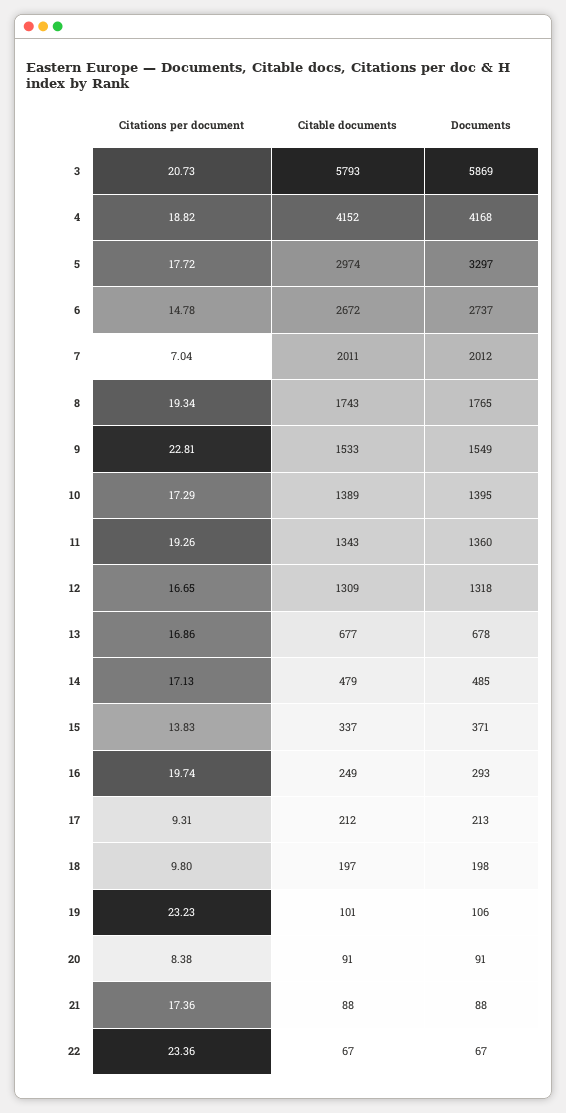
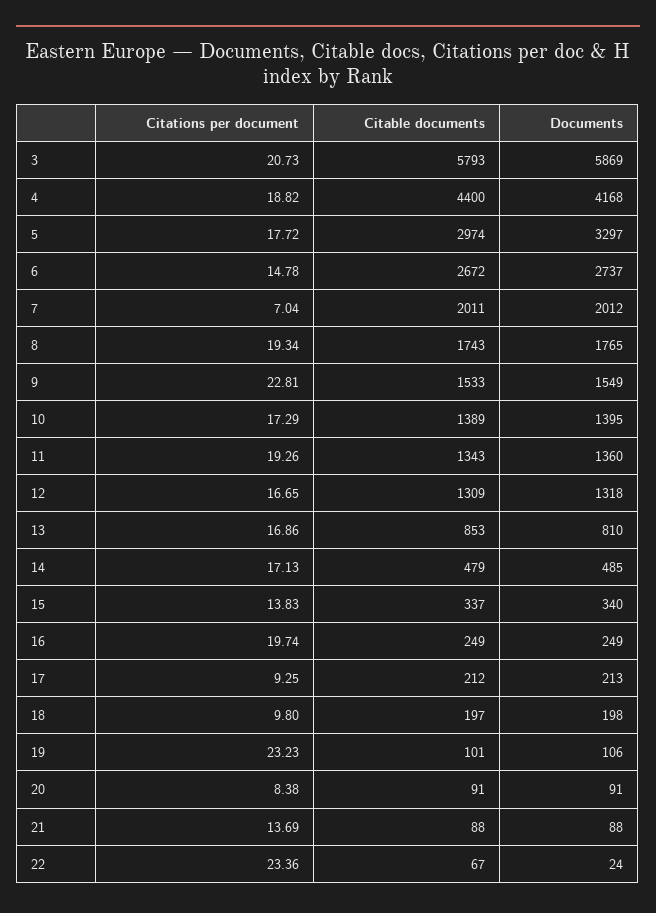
  {
    "Citations per document": {
      "3": 20.73,
      "4": 18.82,
      "5": 17.72,
      "6": 14.78,
      "7": 7.04,
      "8": 19.34,
      "9": 22.81,
      "10": 17.29,
      "11": 19.26,
      "12": 16.65,
      "13": 16.86,
      "14": 17.13,
      "15": 13.83,
      "16": 19.74,
-     "17": 9.31,
+     "17": 9.25,
      "18": 9.8,
      "19": 23.23,
      "20": 8.38,
-     "21": 17.36,
+     "21": 13.69,
      "22": 23.36
    },
    "Citable documents": {
      "3": 5793,
-     "4": 4152,
+     "4": 4400,
      "5": 2974,
      "6": 2672,
      "7": 2011,
      "8": 1743,
      "9": 1533,
      "10": 1389,
      "11": 1343,
      "12": 1309,
-     "13": 677,
+     "13": 853,
      "14": 479,
      "15": 337,
      "16": 249,
      "17": 212,
      "18": 197,
      "19": 101,
      "20": 91,
      "21": 88,
      "22": 67
    },
    "Documents": {
      "3": 5869,
      "4": 4168,
      "5": 3297,
      "6": 2737,
      "7": 2012,
      "8": 1765,
      "9": 1549,
      "10": 1395,
      "11": 1360,
      "12": 1318,
-     "13": 678,
+     "13": 810,
      "14": 485,
-     "15": 371,
+     "15": 340,
-     "16": 293,
+     "16": 249,
      "17": 213,
      "18": 198,
      "19": 106,
      "20": 91,
      "21": 88,
-     "22": 67
+     "22": 24
    }
  }

